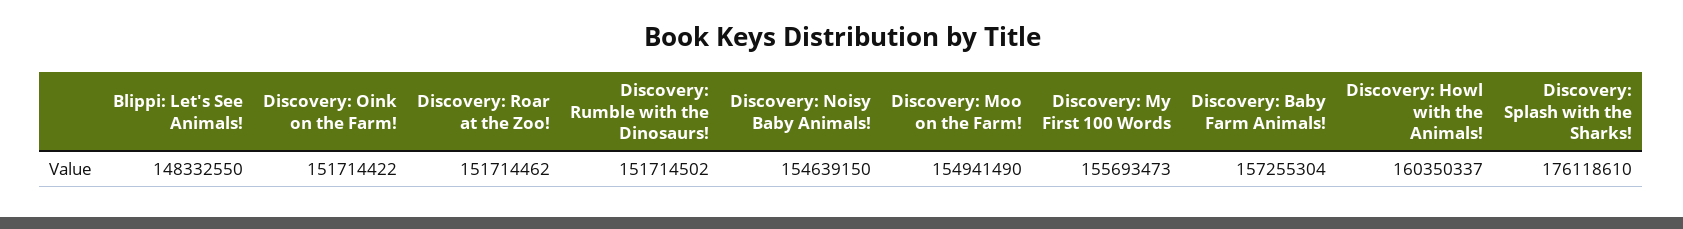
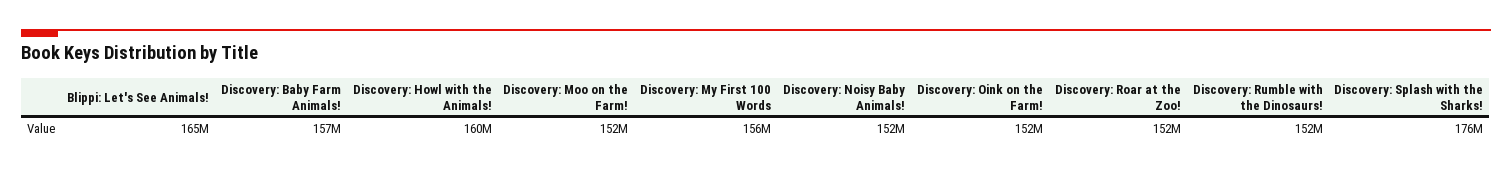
  {
-   "Blippi: Let's See Animals!": 148332550,
+   "Blippi: Let's See Animals!": 165000000,
    "Discovery: Oink on the Farm!": 151714422,
    "Discovery: Roar at the Zoo!": 151714462,
    "Discovery: Rumble with the Dinosaurs!": 151714502,
-   "Discovery: Noisy Baby Animals!": 154639150,
+   "Discovery: Noisy Baby Animals!": 152000000,
-   "Discovery: Moo on the Farm!": 154941490,
+   "Discovery: Moo on the Farm!": 152000000,
    "Discovery: My First 100 Words": 155693473,
    "Discovery: Baby Farm Animals!": 157255304,
    "Discovery: Howl with the Animals!": 160350337,
    "Discovery: Splash with the Sharks!": 176118610
  }

